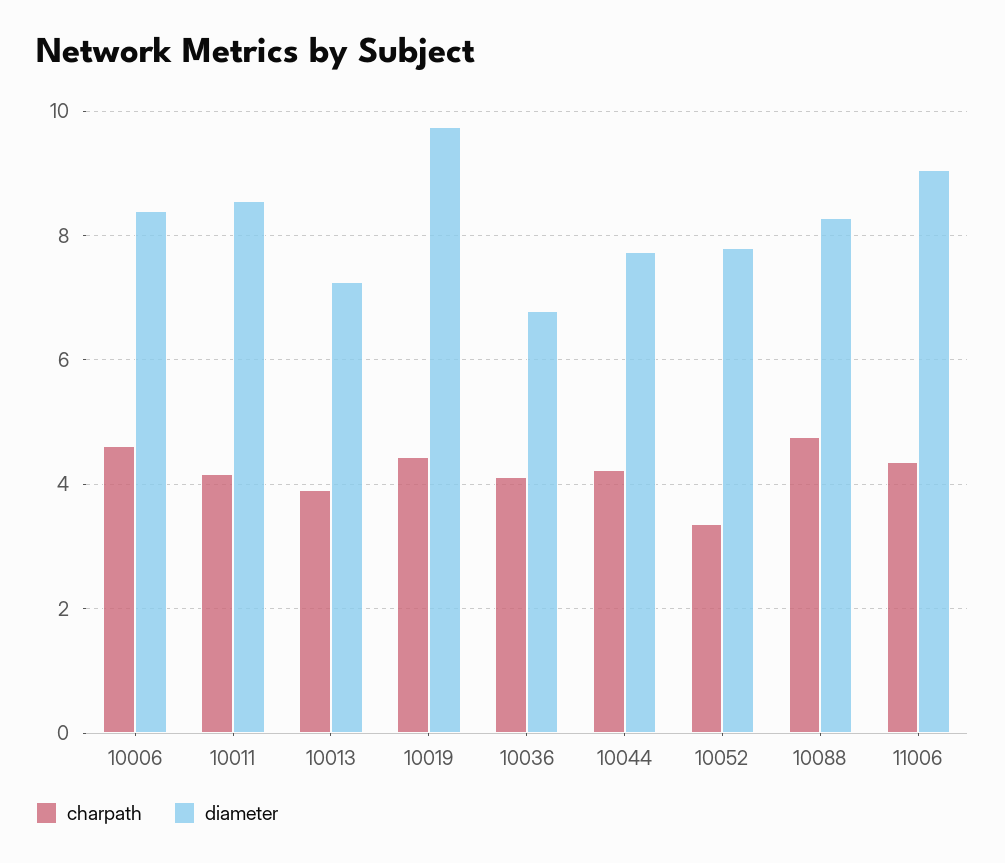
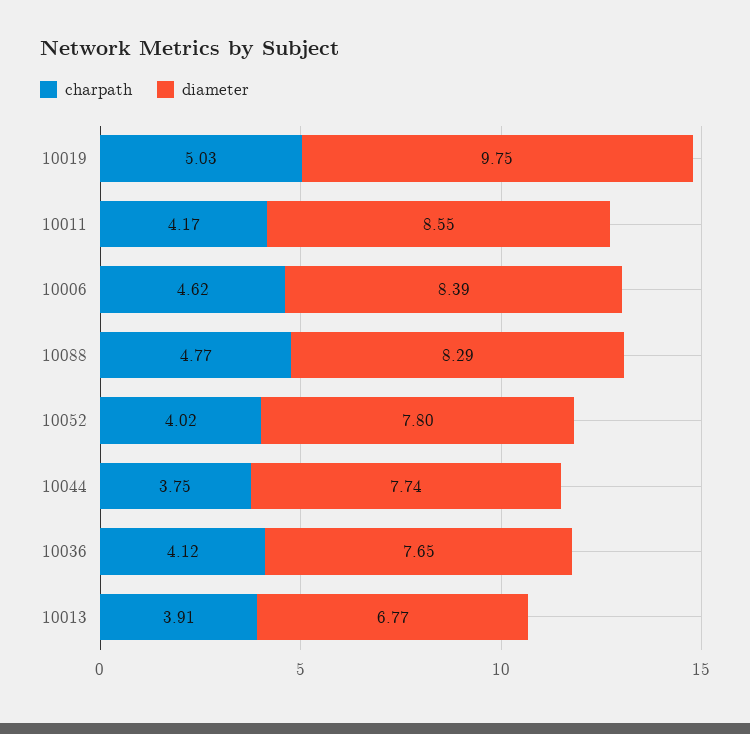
  {
    "charpath": {
      "10006": 4.62,
      "10011": 4.17,
      "10013": 3.91,
-     "10019": 4.4,
+     "10019": 5.03,
      "10036": 4.12,
-     "10044": 4.2,
+     "10044": 3.75,
-     "10052": 3.4,
+     "10052": 4.02,
-     "10088": 4.77,
+     "10088": 4.77
-     "11006": 4.4
    },
    "diameter": {
      "10006": 8.39,
      "10011": 8.55,
-     "10013": 7.2,
+     "10013": 6.77,
      "10019": 9.75,
-     "10036": 6.8,
+     "10036": 7.65,
      "10044": 7.74,
      "10052": 7.8,
-     "10088": 8.29,
+     "10088": 8.29
-     "11006": 9
    }
  }

